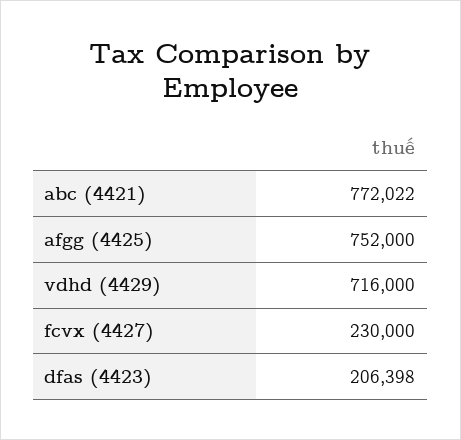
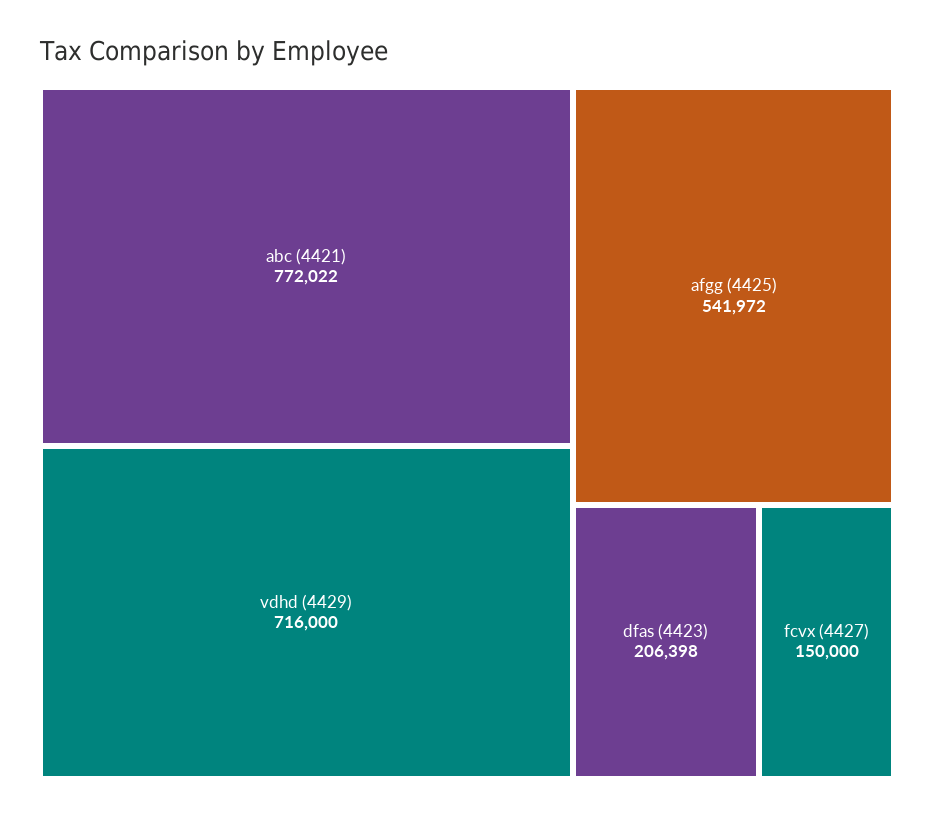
  {
    "abc (4421)": 772022,
-   "afgg (4425)": 752000,
+   "afgg (4425)": 541972,
    "vdhd (4429)": 716000,
-   "fcvx (4427)": 230000,
+   "fcvx (4427)": 150000,
    "dfas (4423)": 206398
  }

